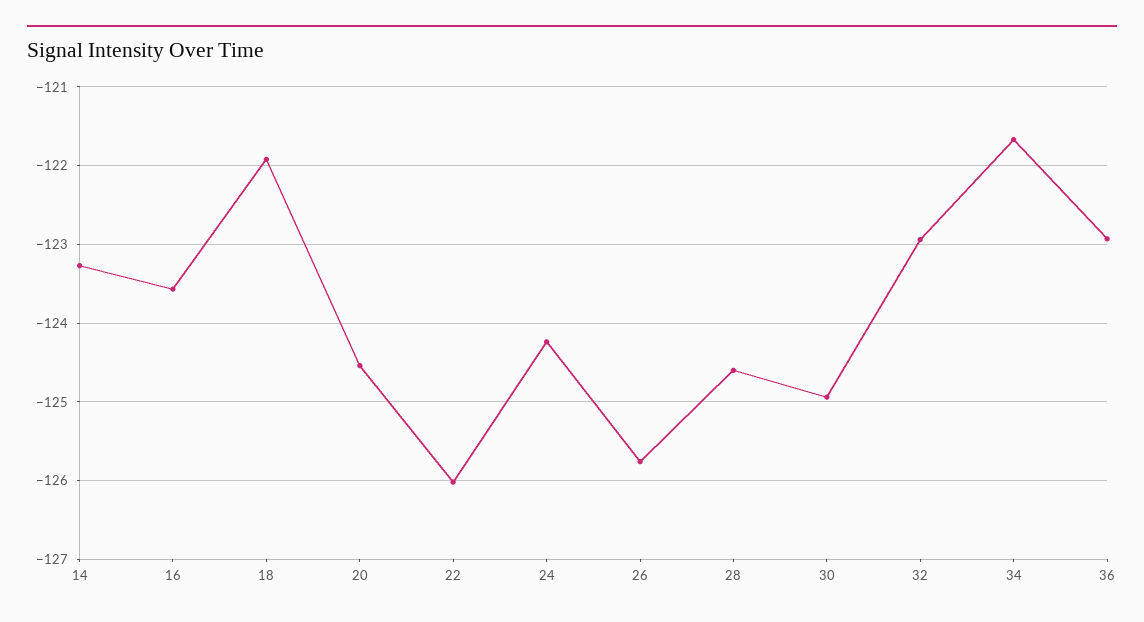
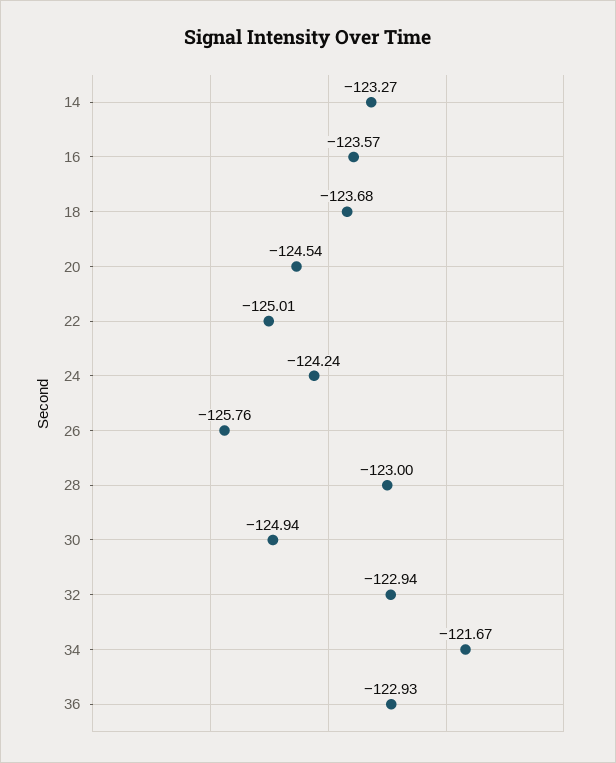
  {
    "14": -123.27,
    "16": -123.57,
-   "18": -121.9,
+   "18": -123.68,
    "20": -124.54,
-   "22": -126,
+   "22": -125.01,
    "24": -124.24,
    "26": -125.76,
-   "28": -124.6,
+   "28": -123,
    "30": -124.94,
    "32": -122.94,
    "34": -121.67,
    "36": -122.93
  }

